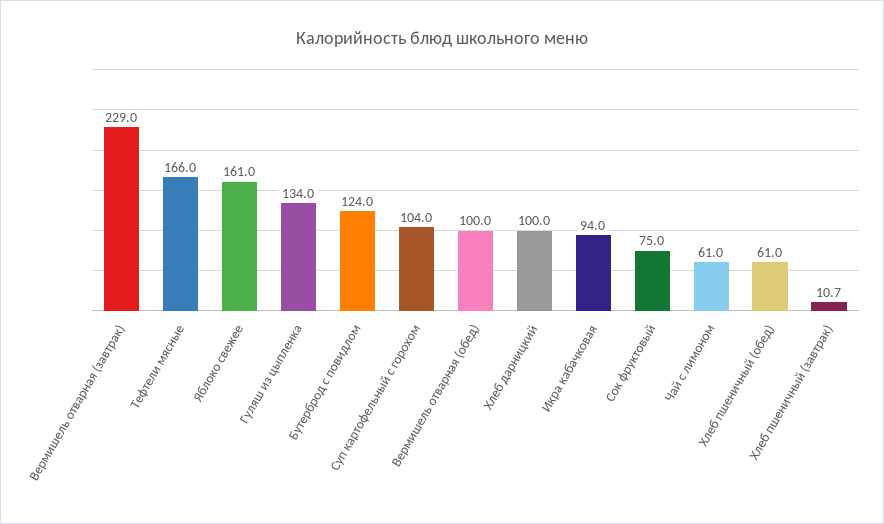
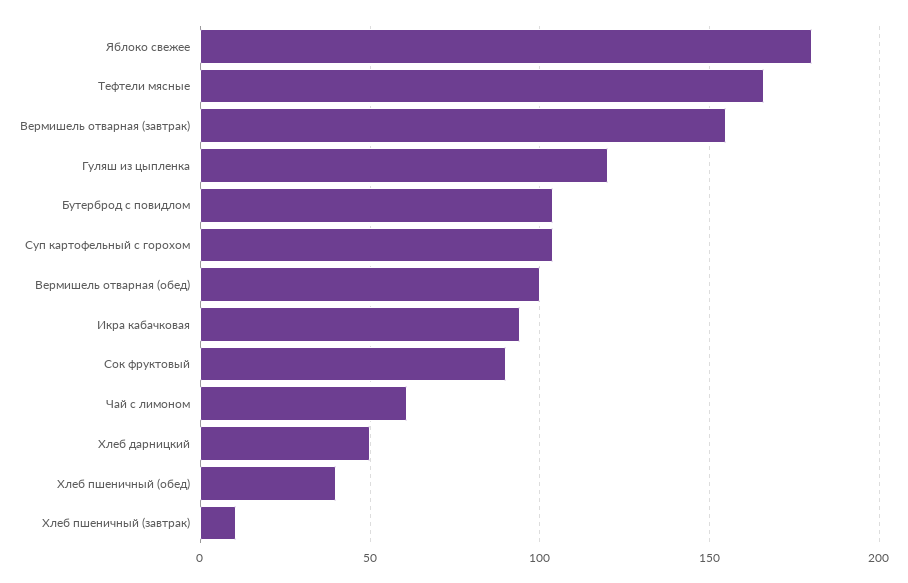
  {
-   "Вермишель отварная (завтрак)": 229,
+   "Вермишель отварная (завтрак)": 155,
    "Тефтели мясные": 166,
-   "Яблоко свежее": 161,
+   "Яблоко свежее": 180,
-   "Гуляш из цыпленка": 134,
+   "Гуляш из цыпленка": 120,
-   "Бутерброд с повидлом": 124,
+   "Бутерброд с повидлом": 105,
    "Суп картофельный с горохом": 104,
    "Вермишель отварная (обед)": 100,
-   "Хлеб дарницкий": 100,
+   "Хлеб дарницкий": 50,
    "Икра кабачковая": 94,
-   "Сок фруктовый": 75,
+   "Сок фруктовый": 90,
    "Чай с лимоном": 61,
-   "Хлеб пшеничный (обед)": 61,
+   "Хлеб пшеничный (обед)": 40,
    "Хлеб пшеничный (завтрак)": 10.7
  }

